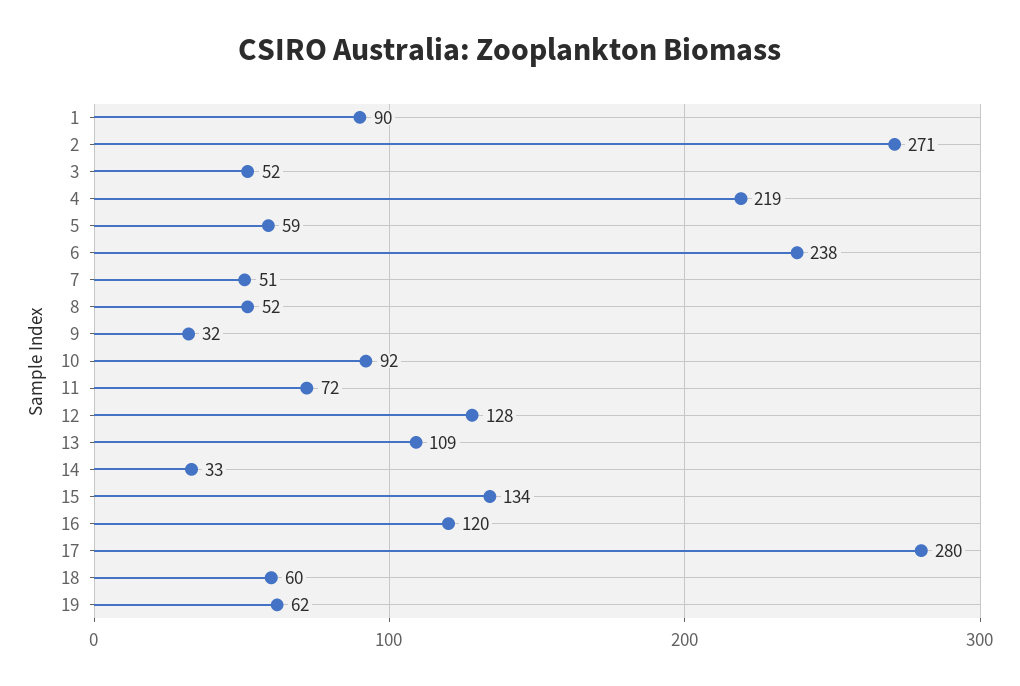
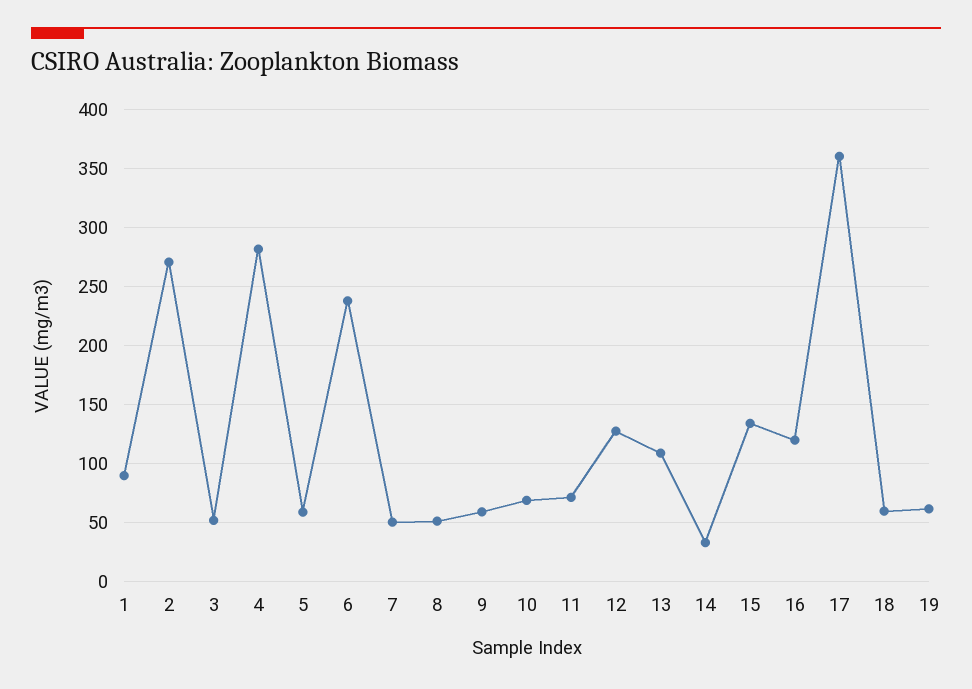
  {
    "1": 90,
    "2": 271,
    "3": 52,
-   "4": 219,
+   "4": 280,
    "5": 59,
    "6": 238,
    "7": 51,
    "8": 52,
-   "9": 32,
+   "9": 60,
-   "10": 92,
+   "10": 70,
    "11": 72,
    "12": 128,
    "13": 109,
    "14": 33,
    "15": 134,
    "16": 120,
-   "17": 280,
+   "17": 360,
    "18": 60,
    "19": 62
  }

